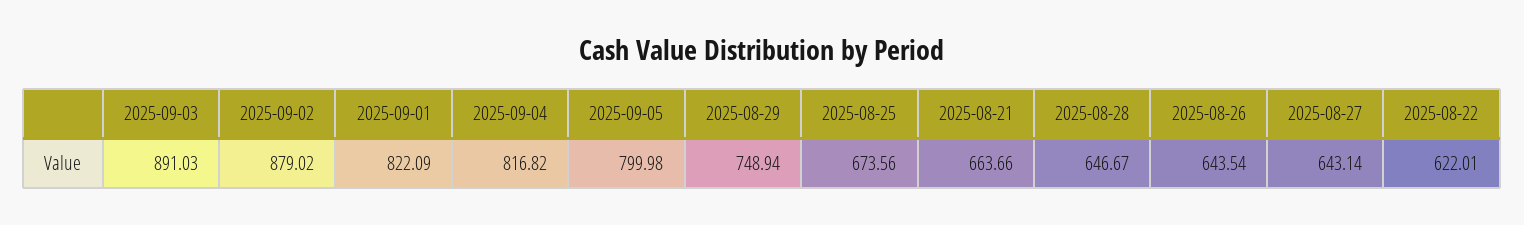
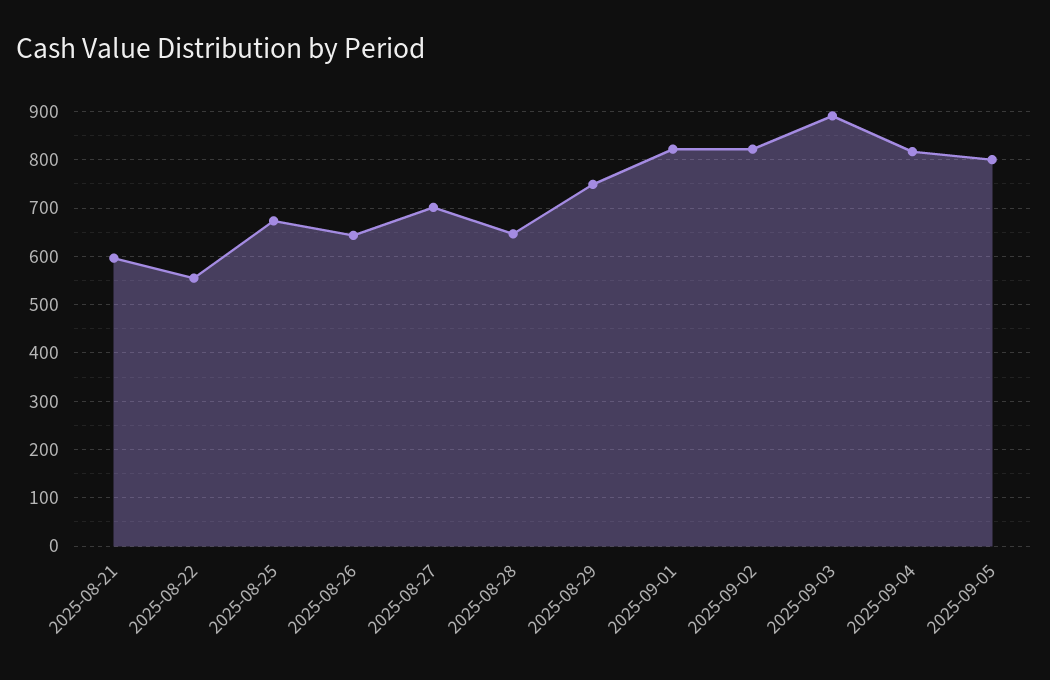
  {
    "2025-09-03": 891.03,
-   "2025-09-02": 879.02,
+   "2025-09-02": 820,
    "2025-09-01": 822.09,
    "2025-09-04": 816.82,
    "2025-09-05": 799.98,
    "2025-08-29": 748.94,
    "2025-08-25": 673.56,
-   "2025-08-21": 663.66,
+   "2025-08-21": 600,
    "2025-08-28": 646.67,
    "2025-08-26": 643.54,
-   "2025-08-27": 643.14,
+   "2025-08-27": 700,
-   "2025-08-22": 622.01
+   "2025-08-22": 560
  }

